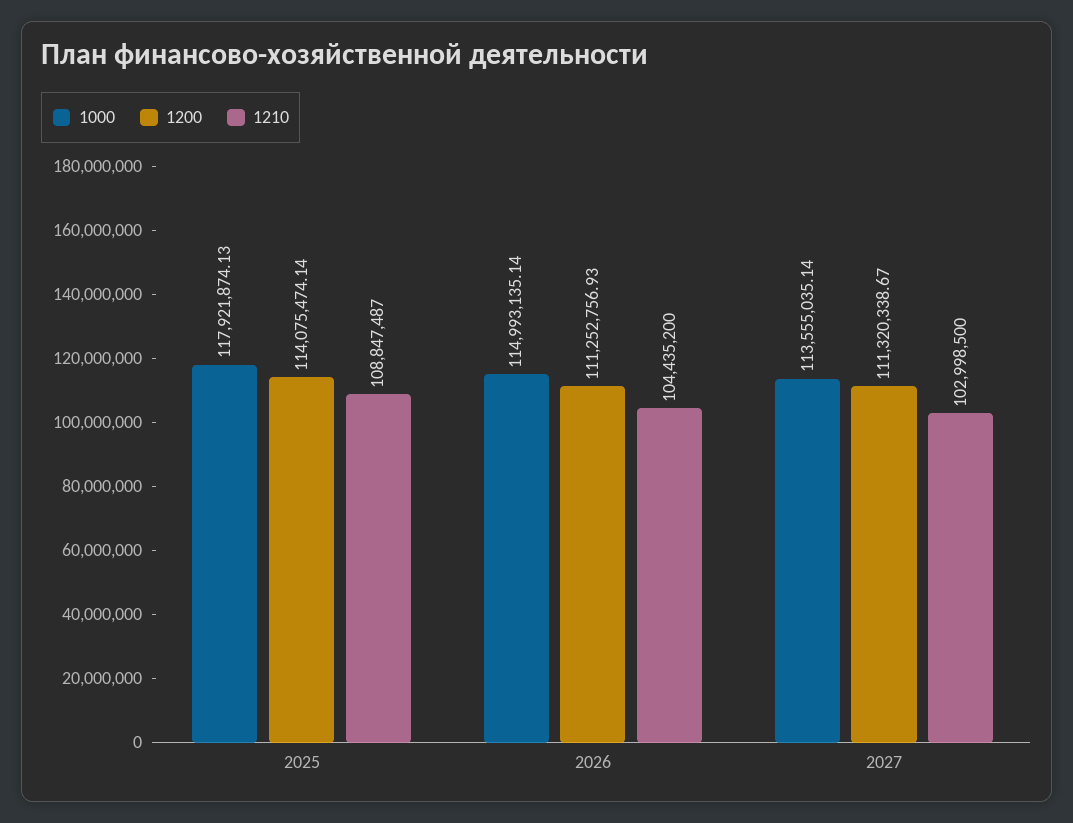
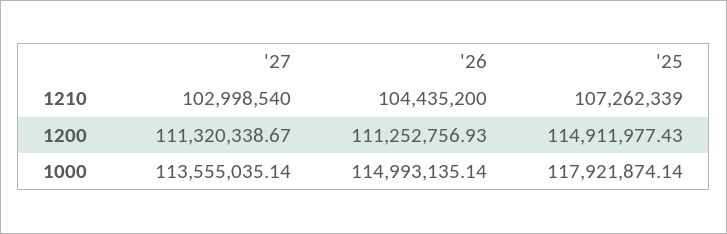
  {
    "1000": {
-     "2025": 117921874.13,
+     "2025": 117921874.14,
      "2026": 114993135.14,
      "2027": 113555035.14
    },
    "1200": {
-     "2025": 114075474.14,
+     "2025": 114911977.43,
      "2026": 111252756.93,
      "2027": 111320338.67
    },
    "1210": {
-     "2025": 108847487,
+     "2025": 107262339,
      "2026": 104435200,
-     "2027": 102998500
+     "2027": 102998540
    }
  }

